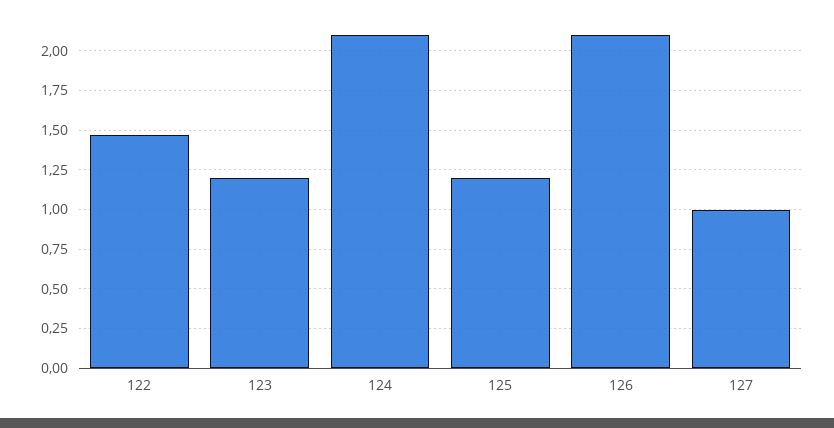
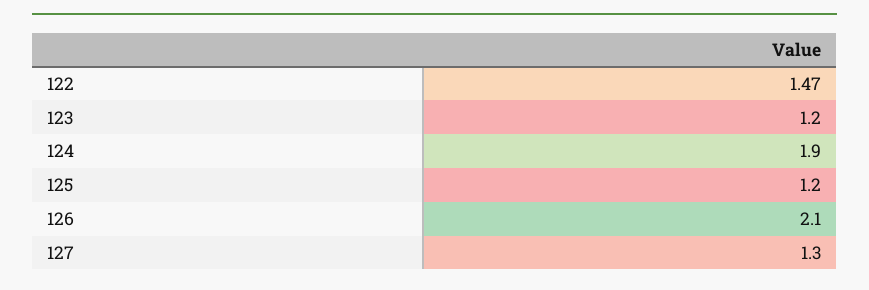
  {
    "122": 1.47,
    "123": 1.2,
-   "124": 2.1,
+   "124": 1.9,
    "125": 1.2,
    "126": 2.1,
-   "127": 1
+   "127": 1.3
  }

